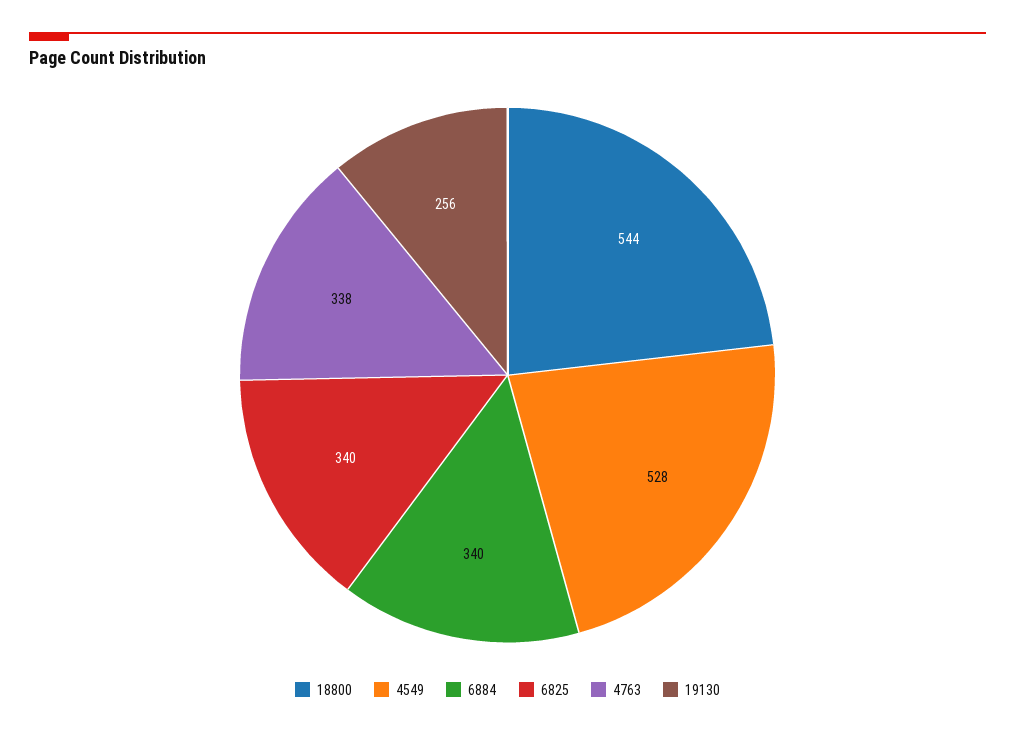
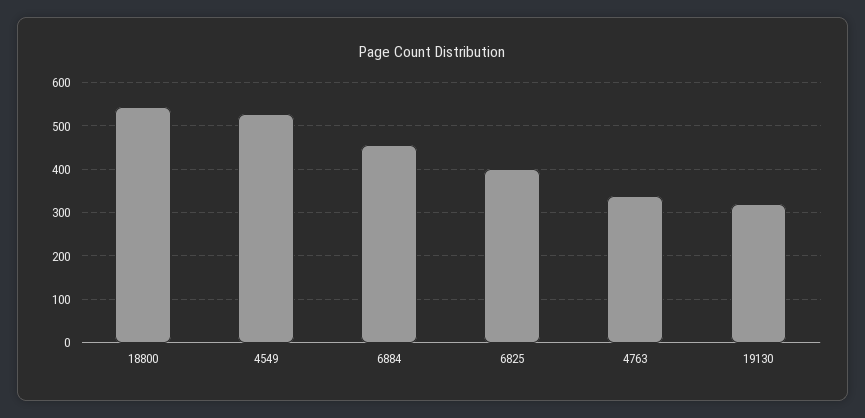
  {
    "18800": 544,
    "4549": 528,
-   "6884": 340,
+   "6884": 460,
-   "6825": 340,
+   "6825": 400,
    "4763": 338,
-   "19130": 256
+   "19130": 320
  }

